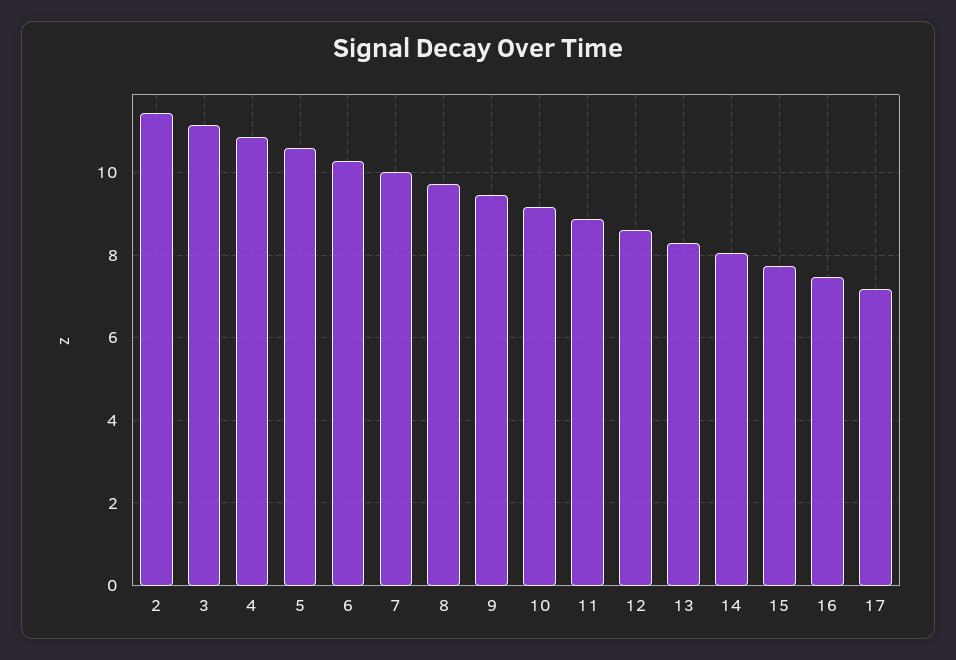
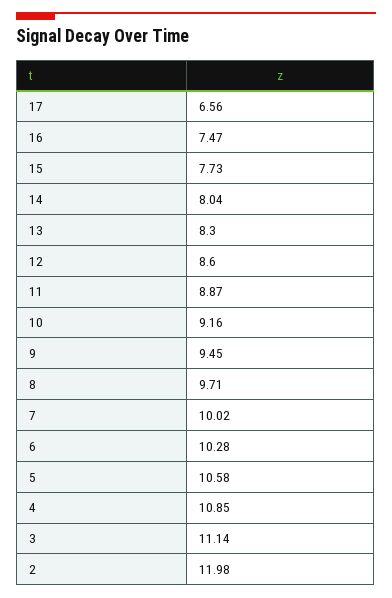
  {
-   "2": 11.4,
+   "2": 11.98,
    "3": 11.14,
    "4": 10.85,
    "5": 10.58,
    "6": 10.28,
    "7": 10.02,
    "8": 9.71,
    "9": 9.45,
    "10": 9.16,
    "11": 8.87,
    "12": 8.6,
    "13": 8.3,
    "14": 8.04,
    "15": 7.73,
    "16": 7.47,
-   "17": 7.2
+   "17": 6.56
  }

